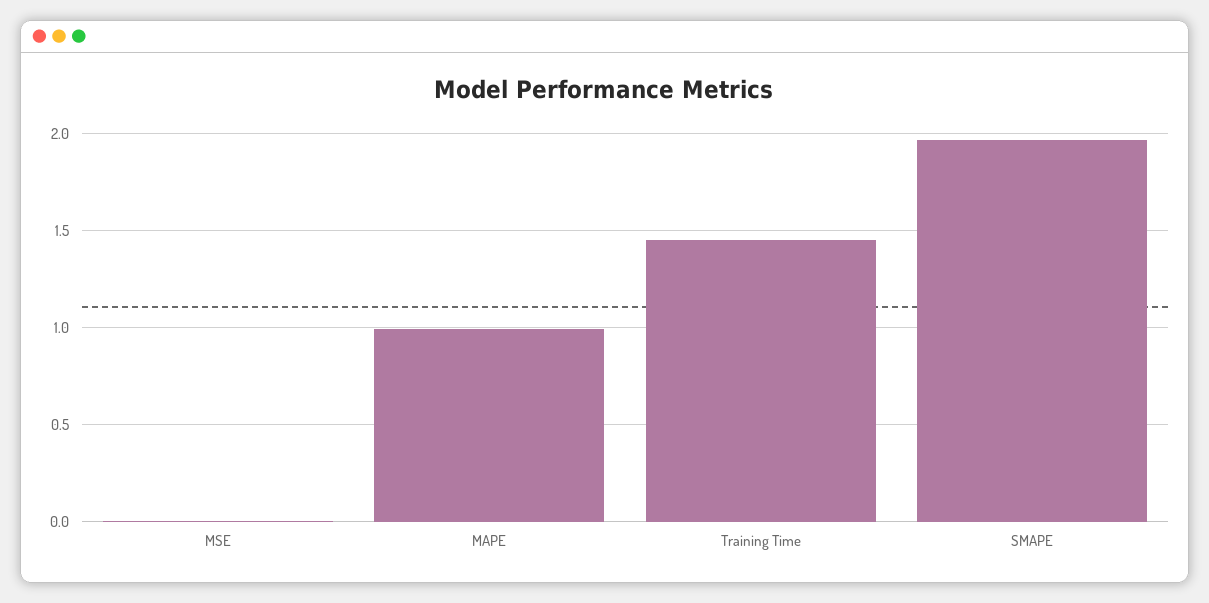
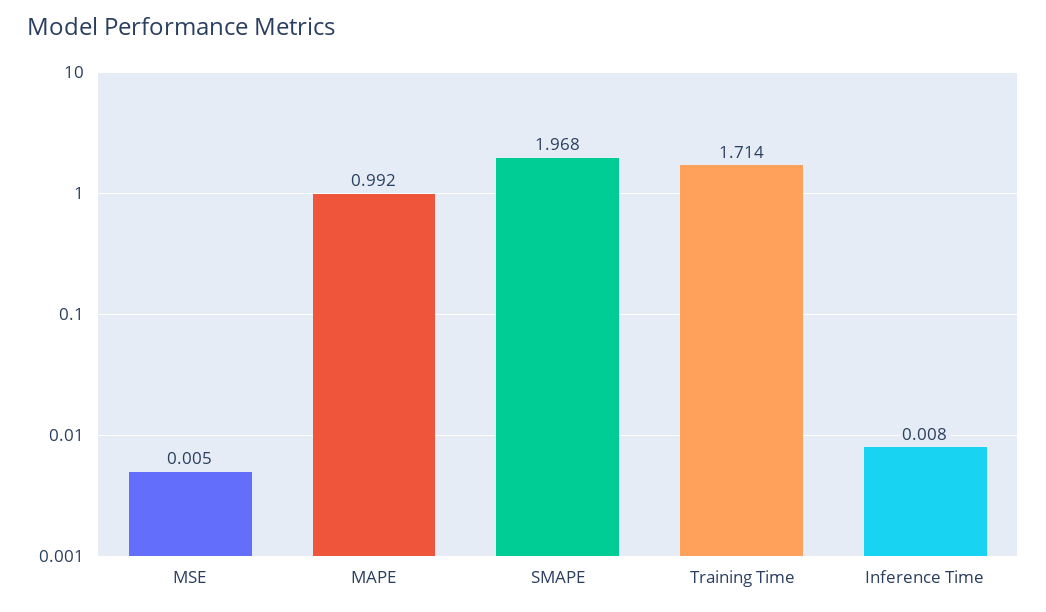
  {
    "MSE": 0.005,
    "MAPE": 0.992,
-   "Training Time": 1.45,
+   "Training Time": 1.714,
-   "SMAPE": 1.968
+   "SMAPE": 1.968,
+   "Inference Time": 0.008
  }

